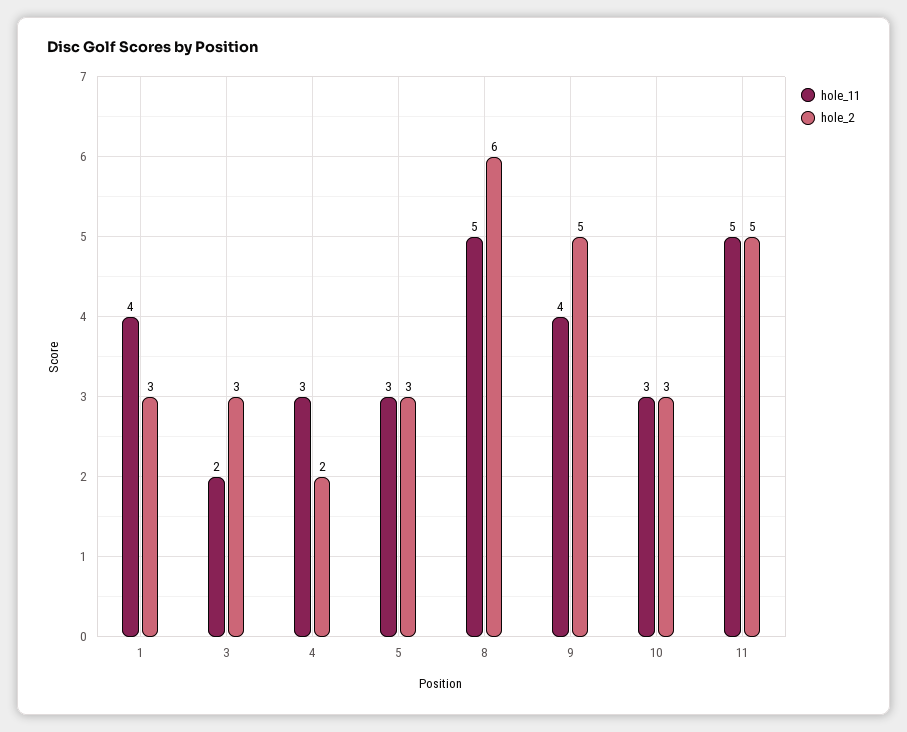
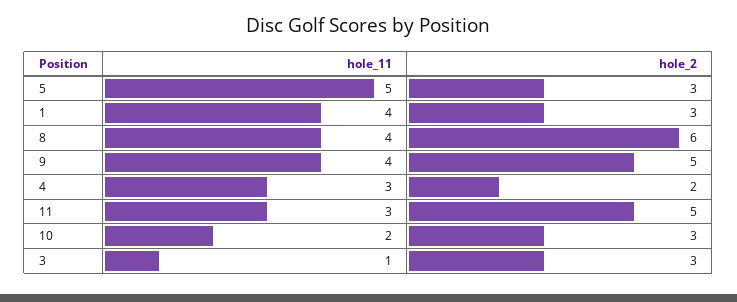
  {
    "hole_11": {
      "1": 4,
-     "3": 2,
+     "3": 1,
      "4": 3,
-     "5": 3,
+     "5": 5,
-     "8": 5,
+     "8": 4,
      "9": 4,
-     "10": 3,
+     "10": 2,
-     "11": 5
+     "11": 3
    },
    "hole_2": {
      "1": 3,
      "3": 3,
      "4": 2,
      "5": 3,
      "8": 6,
      "9": 5,
      "10": 3,
      "11": 5
    }
  }

